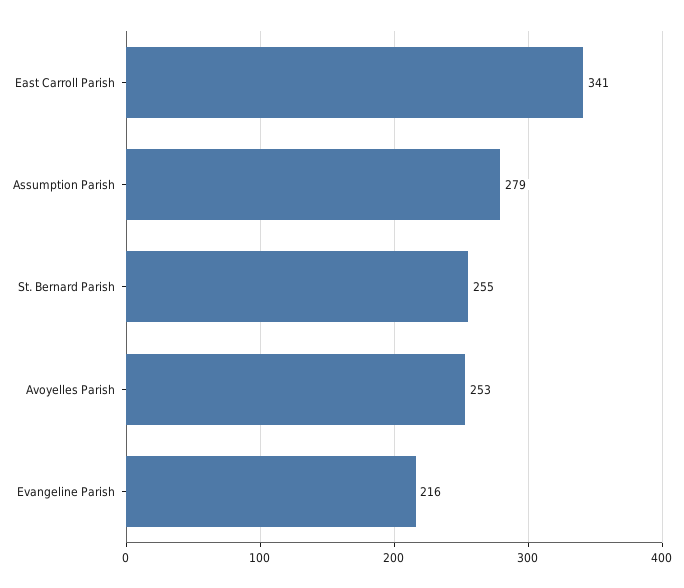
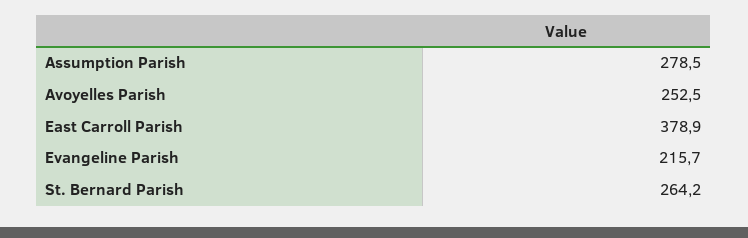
  {
-   "East Carroll Parish": 341,
+   "East Carroll Parish": 378.9,
    "Assumption Parish": 278.5,
-   "St. Bernard Parish": 255,
+   "St. Bernard Parish": 264.2,
    "Avoyelles Parish": 252.5,
    "Evangeline Parish": 215.7
  }

